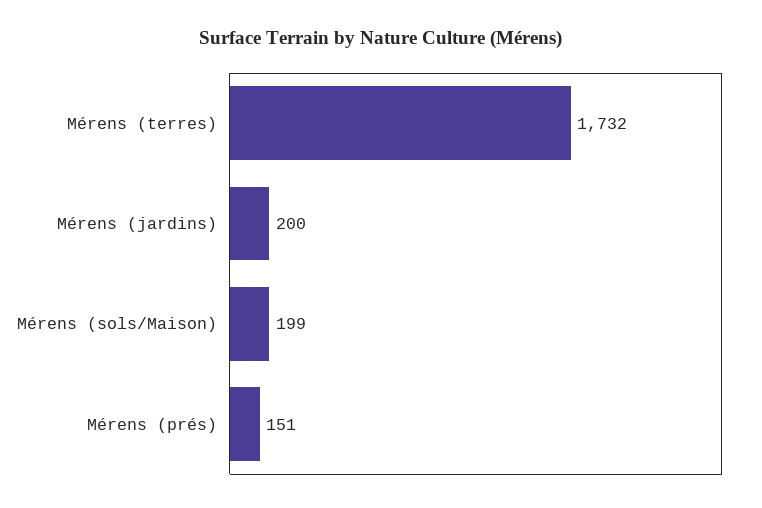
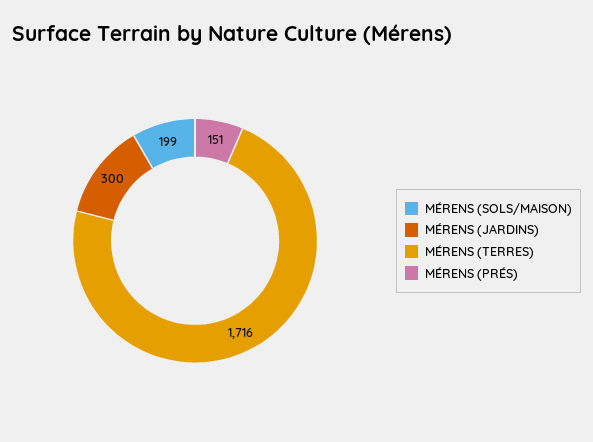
  {
-   "Mérens (terres)": 1732,
+   "Mérens (terres)": 1716,
-   "Mérens (jardins)": 200,
+   "Mérens (jardins)": 300,
    "Mérens (sols/Maison)": 199,
    "Mérens (prés)": 151
  }

